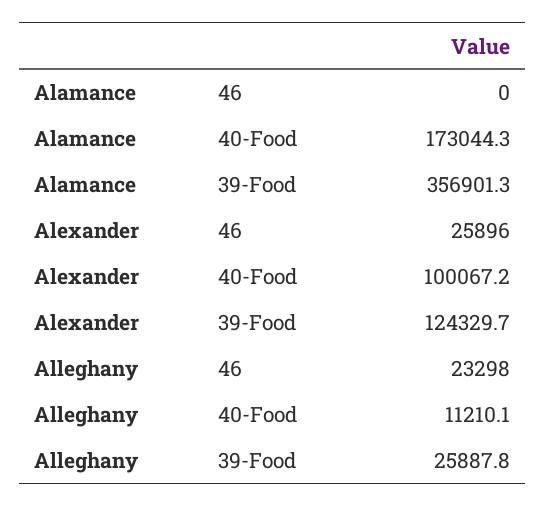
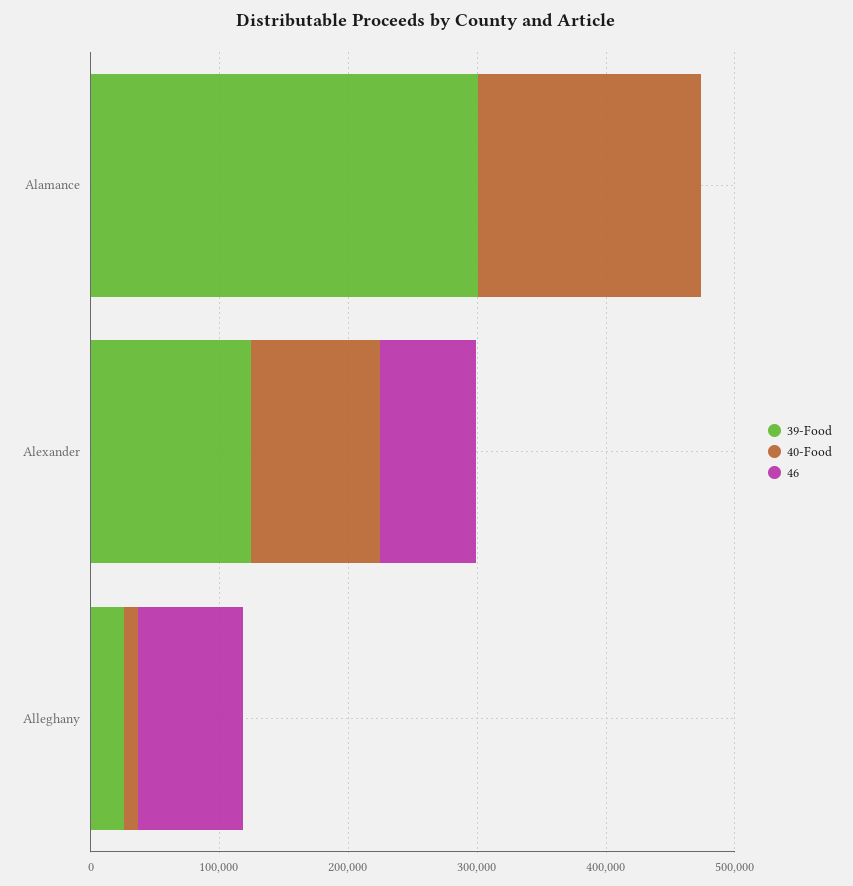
  {
    "46": {
      "Alamance": 0,
-     "Alexander": 25896,
+     "Alexander": 80000,
-     "Alleghany": 23298
+     "Alleghany": 80000
    },
    "40-Food": {
      "Alamance": 173044.3,
      "Alexander": 100067.2,
      "Alleghany": 11210.1
    },
    "39-Food": {
-     "Alamance": 356901.3,
+     "Alamance": 300000,
      "Alexander": 124329.7,
      "Alleghany": 25887.8
    }
  }

